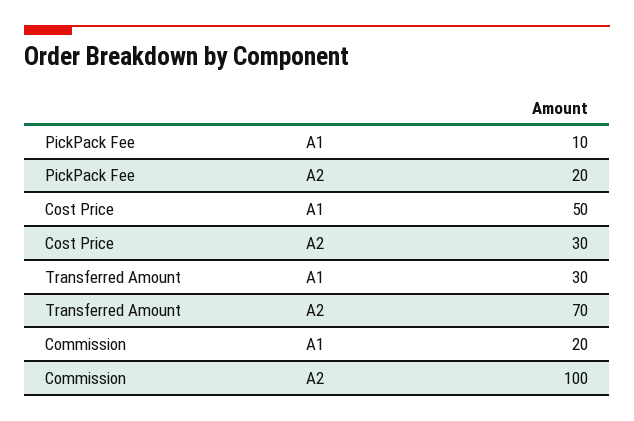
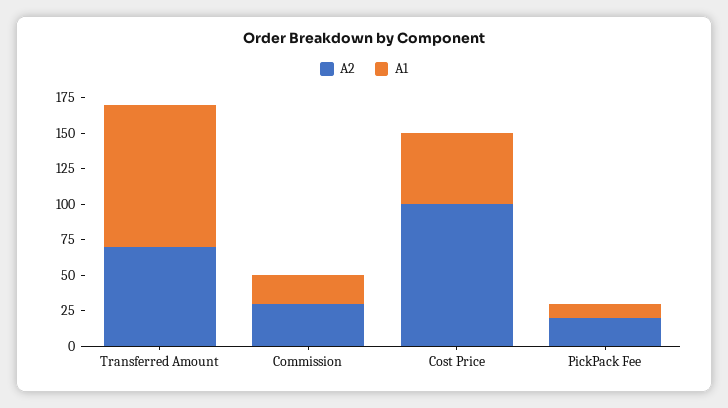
  {
    "A1": {
      "PickPack Fee": 10,
      "Cost Price": 50,
-     "Transferred Amount": 30,
+     "Transferred Amount": 100,
      "Commission": 20
    },
    "A2": {
      "PickPack Fee": 20,
-     "Cost Price": 30,
+     "Cost Price": 100,
      "Transferred Amount": 70,
-     "Commission": 100
+     "Commission": 25
    }
  }

